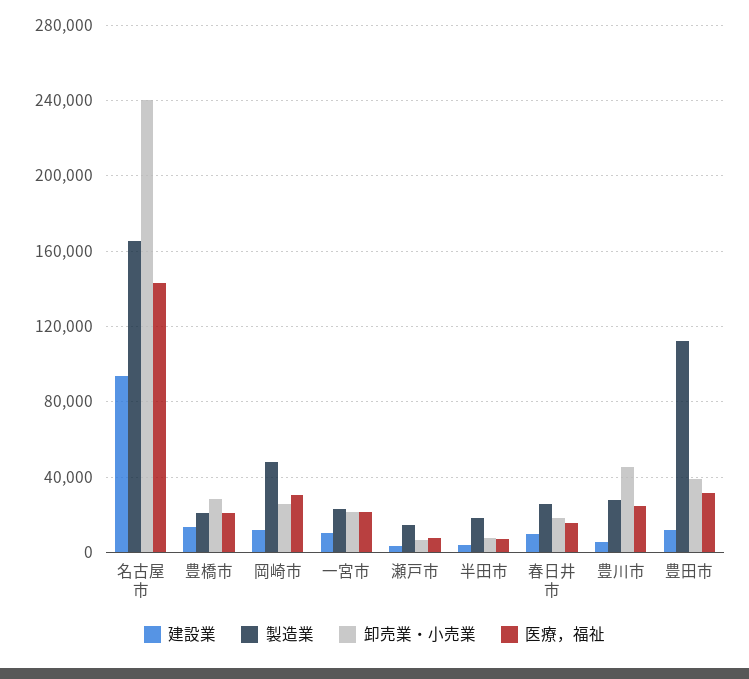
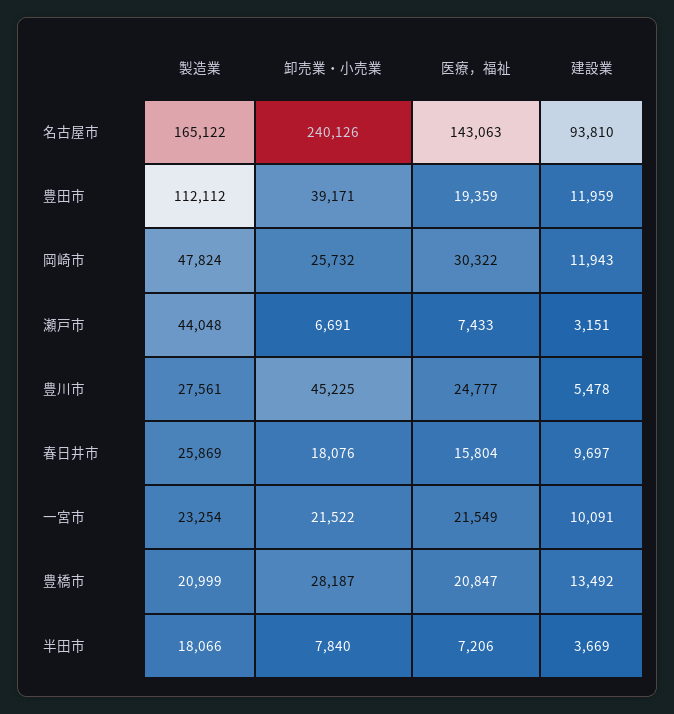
  {
    "建設業": {
      "名古屋市": 93810,
      "豊橋市": 13492,
      "岡崎市": 11943,
      "一宮市": 10091,
      "瀬戸市": 3151,
      "半田市": 3669,
      "春日井市": 9697,
      "豊川市": 5478,
      "豊田市": 11959
    },
    "製造業": {
      "名古屋市": 165122,
      "豊橋市": 20999,
      "岡崎市": 47824,
      "一宮市": 23254,
-     "瀬戸市": 15000,
+     "瀬戸市": 44048,
      "半田市": 18066,
      "春日井市": 25869,
      "豊川市": 27561,
      "豊田市": 112112
    },
    "卸売業・小売業": {
      "名古屋市": 240126,
      "豊橋市": 28187,
      "岡崎市": 25732,
      "一宮市": 21522,
      "瀬戸市": 6691,
      "半田市": 7840,
      "春日井市": 18076,
      "豊川市": 45225,
      "豊田市": 39171
    },
    "医療，福祉": {
      "名古屋市": 143063,
      "豊橋市": 20847,
      "岡崎市": 30322,
      "一宮市": 21549,
      "瀬戸市": 7433,
      "半田市": 7206,
      "春日井市": 15804,
      "豊川市": 24777,
-     "豊田市": 30000
+     "豊田市": 19359
    }
  }

